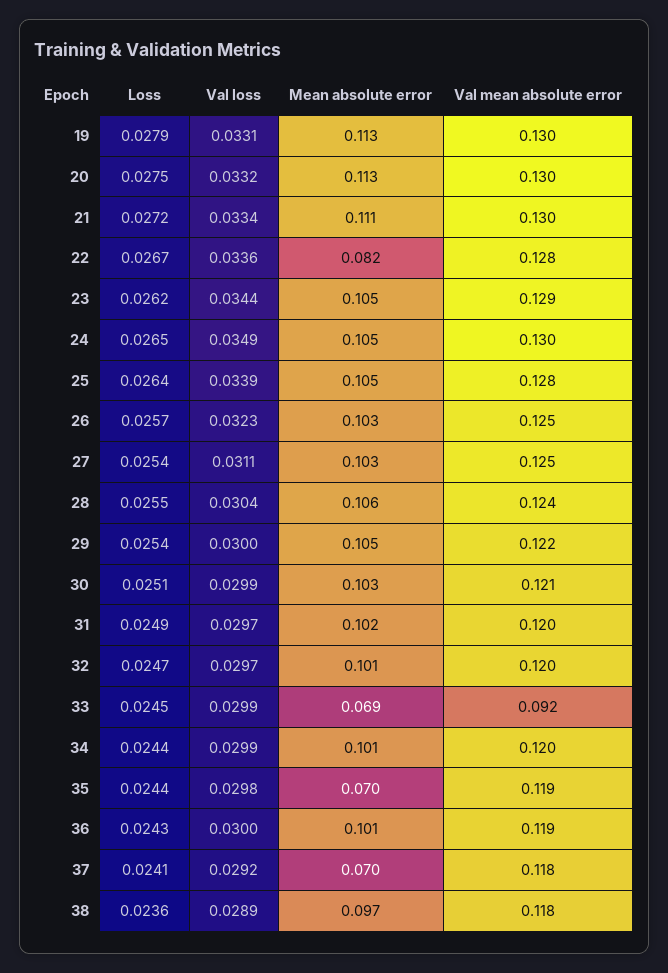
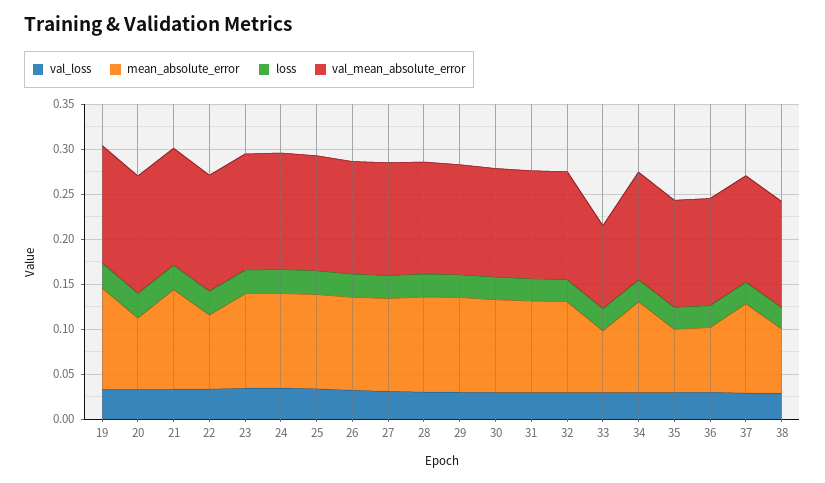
  {
    "Loss": {
      "19": 0.0279,
      "20": 0.0275,
      "21": 0.0272,
      "22": 0.0267,
      "23": 0.0262,
      "24": 0.0265,
      "25": 0.0264,
      "26": 0.0257,
      "27": 0.0254,
      "28": 0.0255,
      "29": 0.0254,
      "30": 0.0251,
      "31": 0.0249,
      "32": 0.0247,
      "33": 0.0245,
      "34": 0.0244,
      "35": 0.0244,
      "36": 0.0243,
      "37": 0.0241,
      "38": 0.0236
    },
    "Val loss": {
      "19": 0.0331,
      "20": 0.0332,
      "21": 0.0334,
      "22": 0.0336,
      "23": 0.0344,
      "24": 0.0349,
      "25": 0.0339,
      "26": 0.0323,
      "27": 0.0311,
      "28": 0.0304,
      "29": 0.03,
      "30": 0.0299,
      "31": 0.0297,
      "32": 0.0297,
      "33": 0.0299,
      "34": 0.0299,
      "35": 0.0298,
      "36": 0.03,
      "37": 0.0292,
      "38": 0.0289
    },
    "Mean absolute error": {
      "19": 0.113,
-     "20": 0.113,
+     "20": 0.08,
      "21": 0.111,
      "22": 0.082,
      "23": 0.105,
      "24": 0.105,
      "25": 0.105,
      "26": 0.103,
      "27": 0.103,
      "28": 0.106,
      "29": 0.105,
      "30": 0.103,
      "31": 0.102,
      "32": 0.101,
      "33": 0.069,
      "34": 0.101,
      "35": 0.07,
-     "36": 0.101,
+     "36": 0.07,
-     "37": 0.07,
+     "37": 0.1,
-     "38": 0.097
+     "38": 0.07
    },
    "Val mean absolute error": {
      "19": 0.13,
      "20": 0.13,
      "21": 0.13,
      "22": 0.128,
      "23": 0.129,
      "24": 0.13,
      "25": 0.128,
      "26": 0.125,
      "27": 0.125,
      "28": 0.124,
      "29": 0.122,
      "30": 0.121,
      "31": 0.12,
      "32": 0.12,
      "33": 0.092,
      "34": 0.12,
      "35": 0.119,
      "36": 0.119,
      "37": 0.118,
      "38": 0.118
    }
  }

